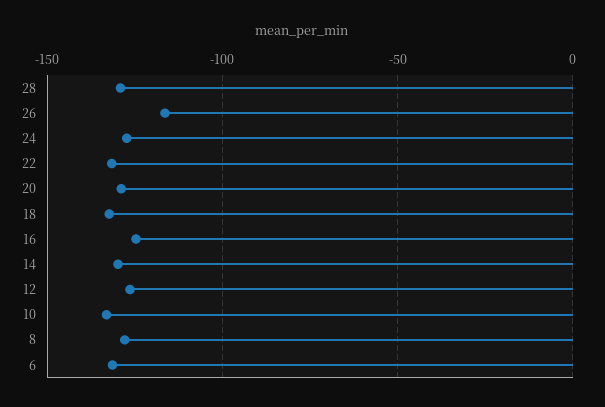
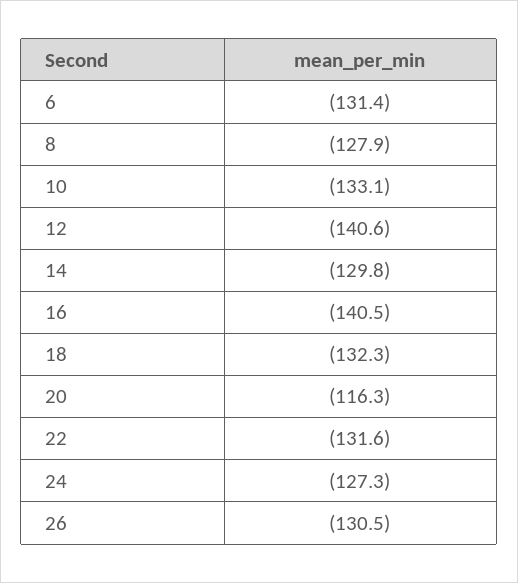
  {
-   "28": -130,
-   "26": -115,
+   "26": -130.5,
    "24": -127.3,
    "22": -131.6,
-   "20": -130,
+   "20": -116.3,
    "18": -132.3,
-   "16": -125,
+   "16": -140.5,
    "14": -129.8,
-   "12": -125,
+   "12": -140.6,
    "10": -133.1,
    "8": -127.9,
    "6": -131.4
  }

